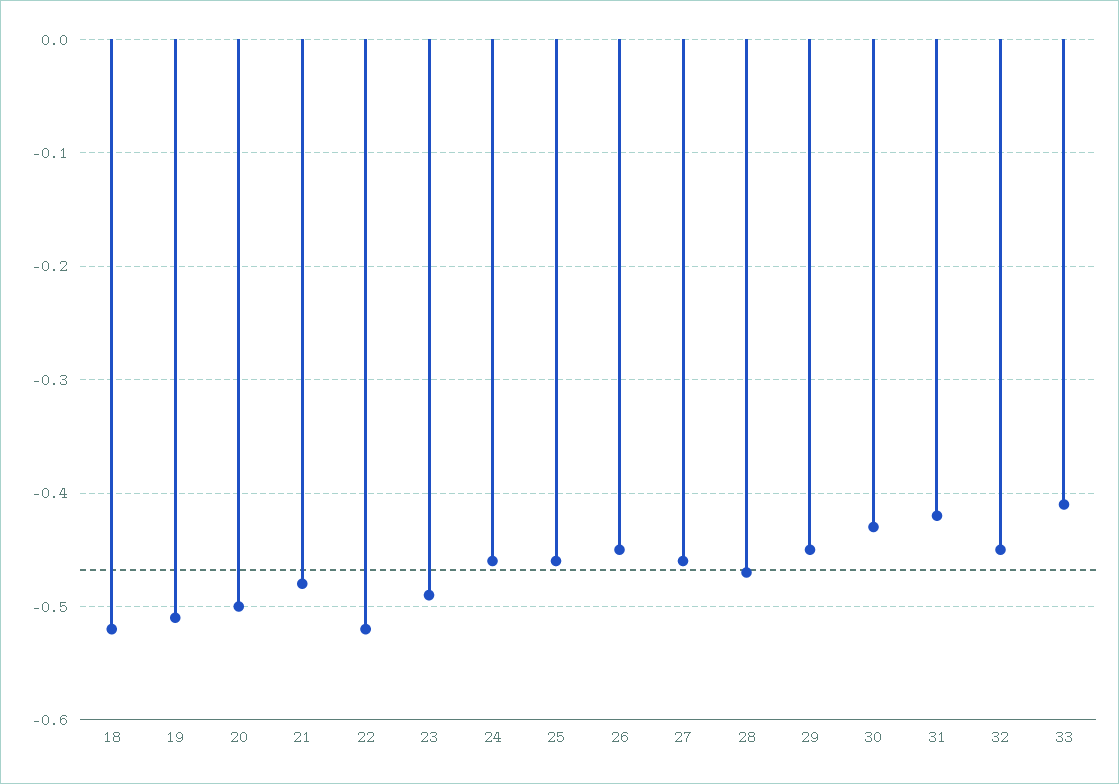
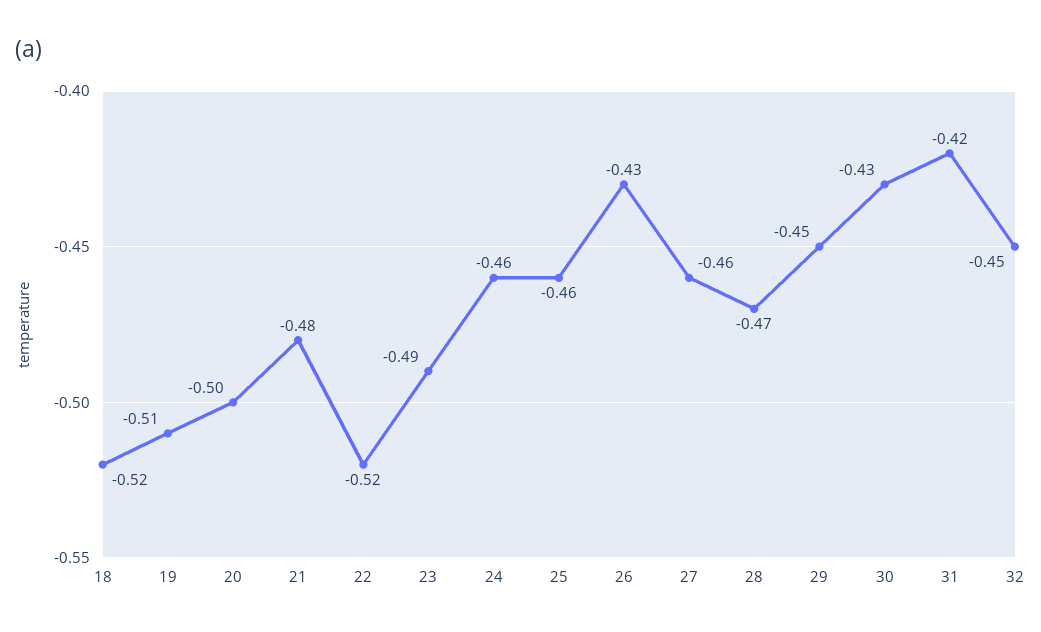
  {
    "18": -0.52,
    "19": -0.51,
    "20": -0.5,
    "21": -0.48,
    "22": -0.52,
    "23": -0.49,
    "24": -0.46,
    "25": -0.46,
-   "26": -0.45,
+   "26": -0.43,
    "27": -0.46,
    "28": -0.47,
    "29": -0.45,
    "30": -0.43,
    "31": -0.42,
-   "32": -0.45,
+   "32": -0.45
-   "33": -0.41
  }

